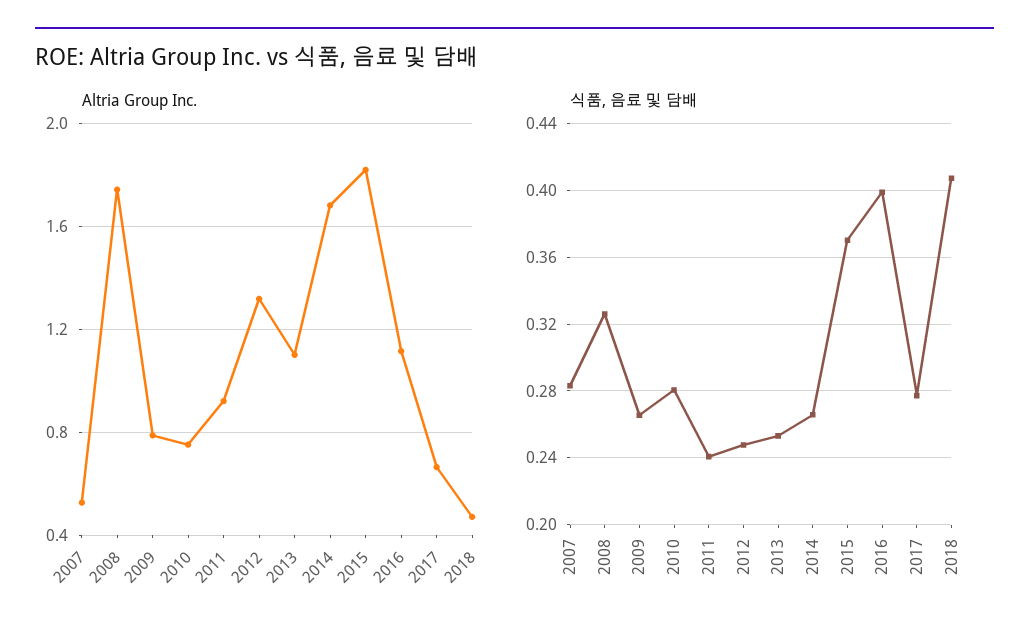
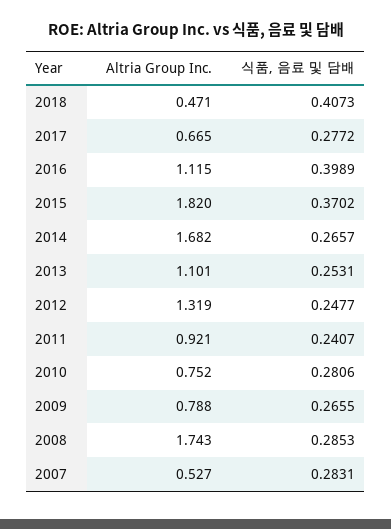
  {
    "Altria Group Inc.": {
      "2007": 0.527,
      "2008": 1.743,
      "2009": 0.788,
      "2010": 0.752,
      "2011": 0.921,
      "2012": 1.319,
      "2013": 1.101,
      "2014": 1.682,
      "2015": 1.82,
      "2016": 1.115,
      "2017": 0.665,
      "2018": 0.471
    },
    "식품, 음료 및 담배": {
      "2007": 0.2831,
-     "2008": 0.325,
+     "2008": 0.2853,
      "2009": 0.2655,
      "2010": 0.2806,
      "2011": 0.2407,
      "2012": 0.2477,
      "2013": 0.2531,
      "2014": 0.2657,
      "2015": 0.3702,
      "2016": 0.3989,
      "2017": 0.2772,
      "2018": 0.4073
    }
  }

